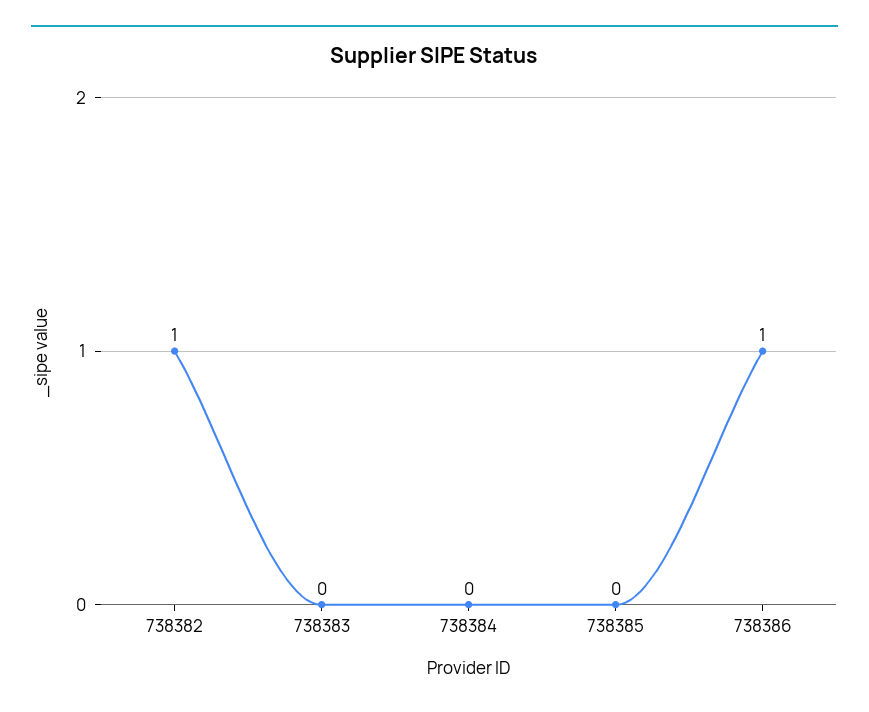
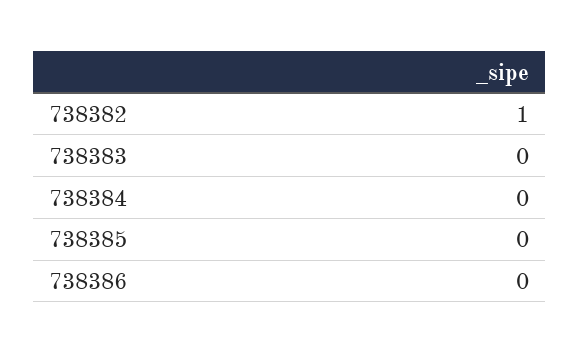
  {
    "738382": 1,
    "738383": 0,
    "738384": 0,
    "738385": 0,
-   "738386": 1
+   "738386": 0
  }

